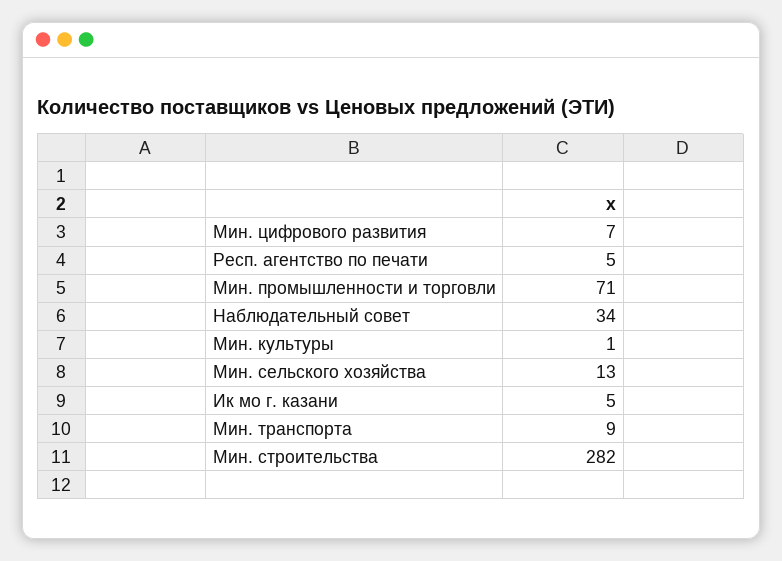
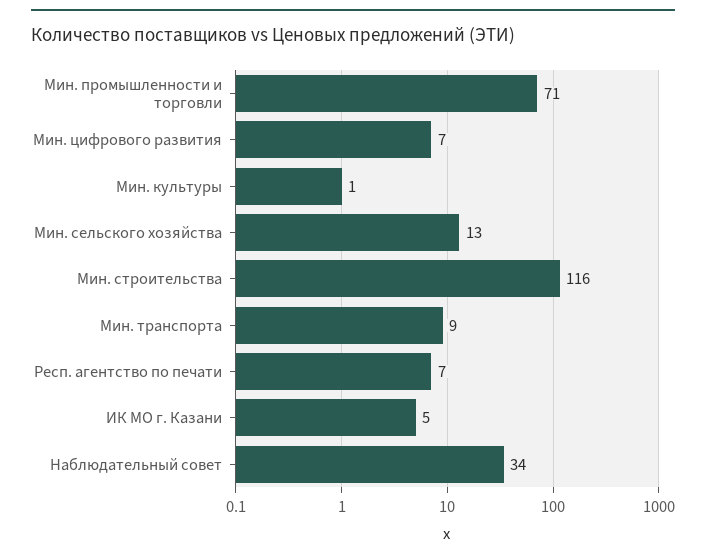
  {
    "Мин. цифрового развития": 7,
-   "Респ. агентство по печати": 5,
+   "Респ. агентство по печати": 7,
    "Мин. промышленности и торговли": 71,
    "Наблюдательный совет": 34,
    "Мин. культуры": 1,
    "Мин. сельского хозяйства": 13,
    "Ик мо г. казани": 5,
    "Мин. транспорта": 9,
-   "Мин. строительства": 282
+   "Мин. строительства": 116
  }

